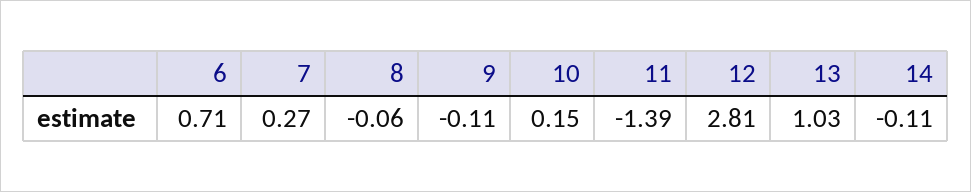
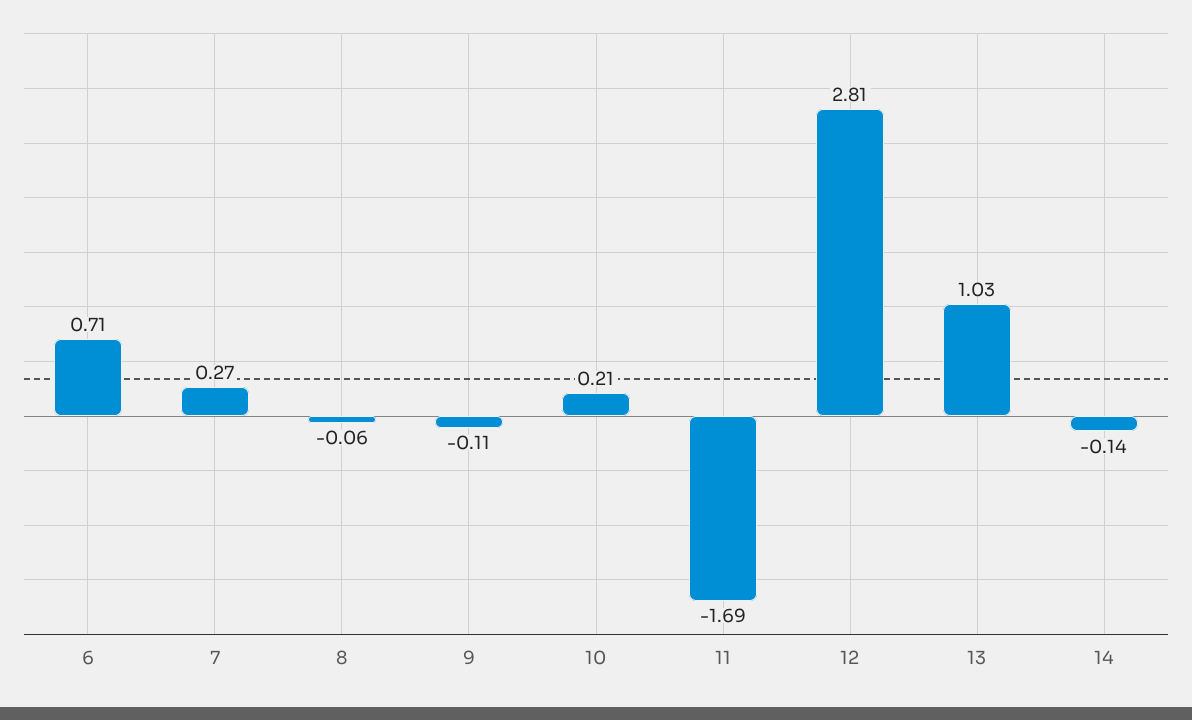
  {
    "6": 0.71,
    "7": 0.27,
    "8": -0.06,
    "9": -0.11,
-   "10": 0.15,
+   "10": 0.21,
-   "11": -1.39,
+   "11": -1.69,
    "12": 2.81,
    "13": 1.03,
-   "14": -0.11
+   "14": -0.14
  }

